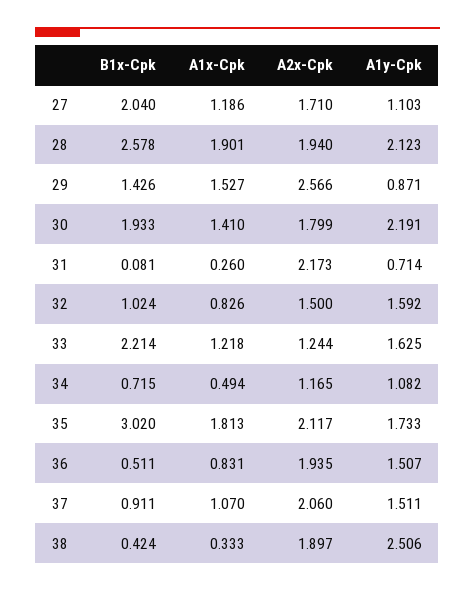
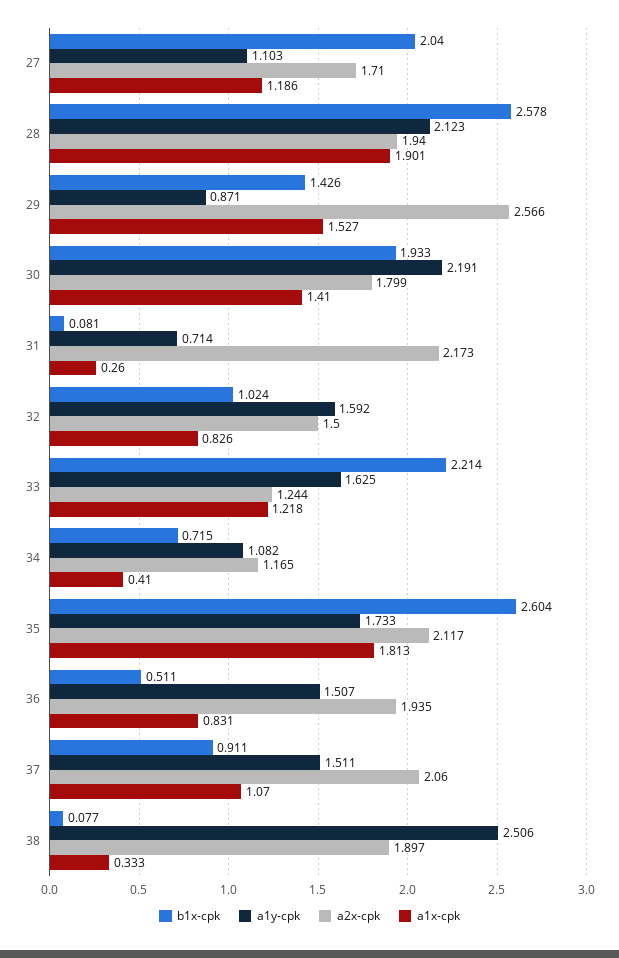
  {
    "B1x-Cpk": {
      "27": 2.04,
      "28": 2.578,
      "29": 1.426,
      "30": 1.933,
      "31": 0.081,
      "32": 1.024,
      "33": 2.214,
      "34": 0.715,
-     "35": 3.02,
+     "35": 2.604,
      "36": 0.511,
      "37": 0.911,
-     "38": 0.424
+     "38": 0.077
    },
    "A1x-Cpk": {
      "27": 1.186,
      "28": 1.901,
      "29": 1.527,
      "30": 1.41,
      "31": 0.26,
      "32": 0.826,
      "33": 1.218,
-     "34": 0.494,
+     "34": 0.41,
      "35": 1.813,
      "36": 0.831,
      "37": 1.07,
      "38": 0.333
    },
    "A2x-Cpk": {
      "27": 1.71,
      "28": 1.94,
      "29": 2.566,
      "30": 1.799,
      "31": 2.173,
      "32": 1.5,
      "33": 1.244,
      "34": 1.165,
      "35": 2.117,
      "36": 1.935,
      "37": 2.06,
      "38": 1.897
    },
    "A1y-Cpk": {
      "27": 1.103,
      "28": 2.123,
      "29": 0.871,
      "30": 2.191,
      "31": 0.714,
      "32": 1.592,
      "33": 1.625,
      "34": 1.082,
      "35": 1.733,
      "36": 1.507,
      "37": 1.511,
      "38": 2.506
    }
  }

